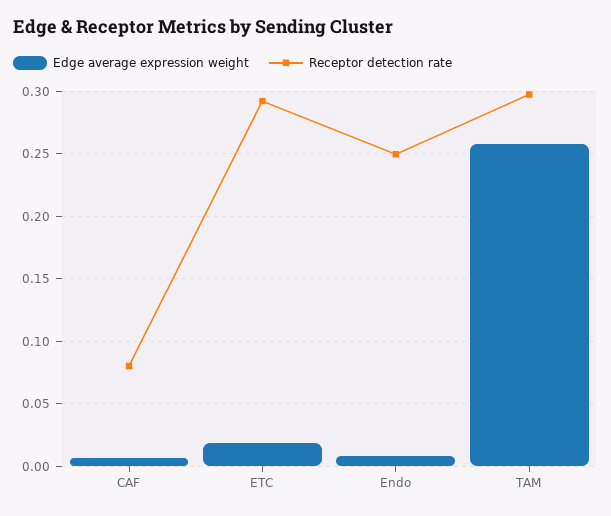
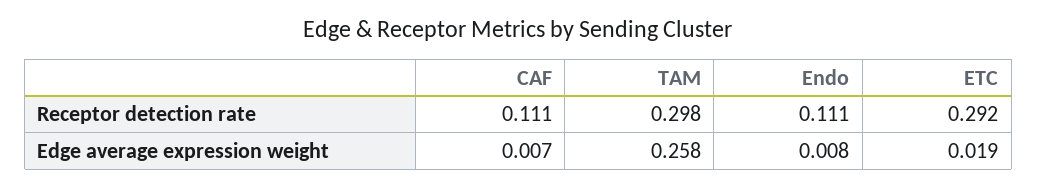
  {
    "Edge average expression weight": {
      "CAF": 0.007,
      "ETC": 0.019,
      "Endo": 0.008,
      "TAM": 0.258
    },
    "Receptor detection rate": {
-     "CAF": 0.08,
+     "CAF": 0.111,
      "ETC": 0.292,
-     "Endo": 0.25,
+     "Endo": 0.111,
      "TAM": 0.298
    }
  }

